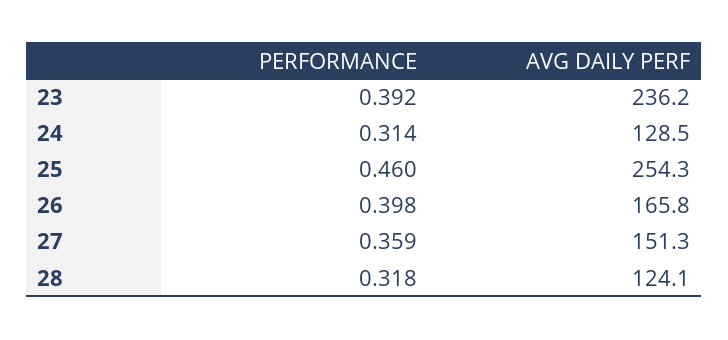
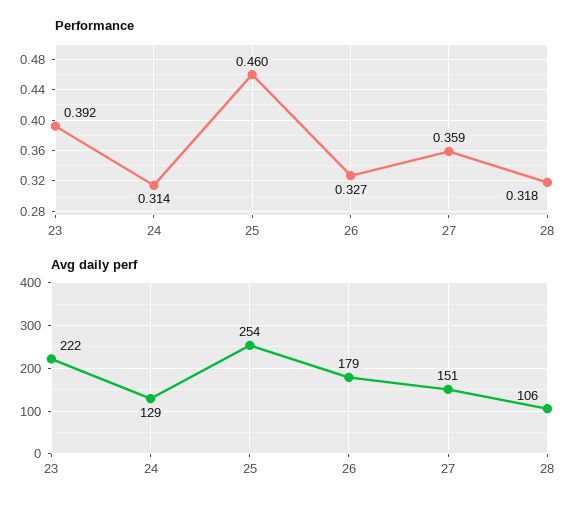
  {
    "PERFORMANCE": {
      "23": 0.392,
      "24": 0.314,
      "25": 0.46,
-     "26": 0.398,
+     "26": 0.327,
      "27": 0.359,
      "28": 0.318
    },
    "AVG DAILY PERF": {
-     "23": 236.2,
+     "23": 222,
      "24": 128.5,
      "25": 254.3,
-     "26": 165.8,
+     "26": 179,
      "27": 151.3,
-     "28": 124.1
+     "28": 106
    }
  }

